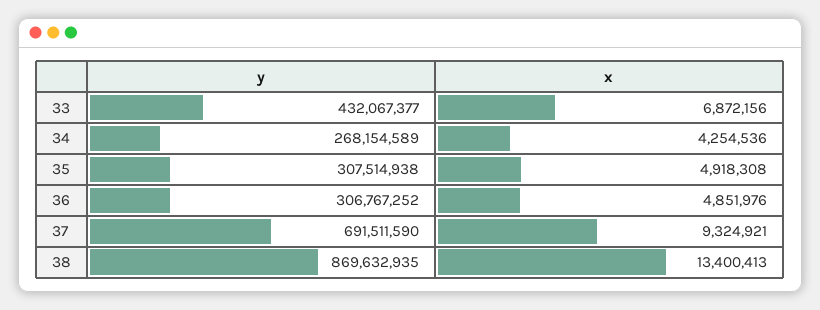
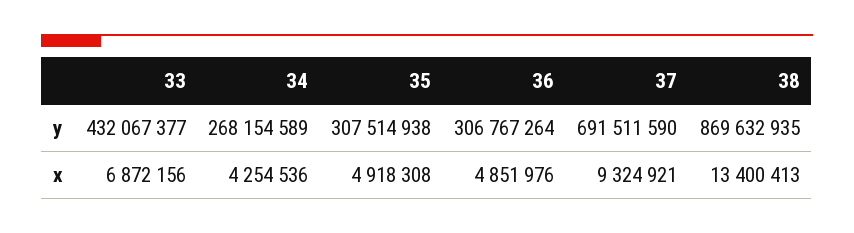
  {
    "y": {
      "33": 432067377,
      "34": 268154589,
      "35": 307514938,
-     "36": 306767252,
+     "36": 306767264,
      "37": 691511590,
      "38": 869632935
    },
    "x": {
      "33": 6872156,
      "34": 4254536,
      "35": 4918308,
      "36": 4851976,
      "37": 9324921,
      "38": 13400413
    }
  }

